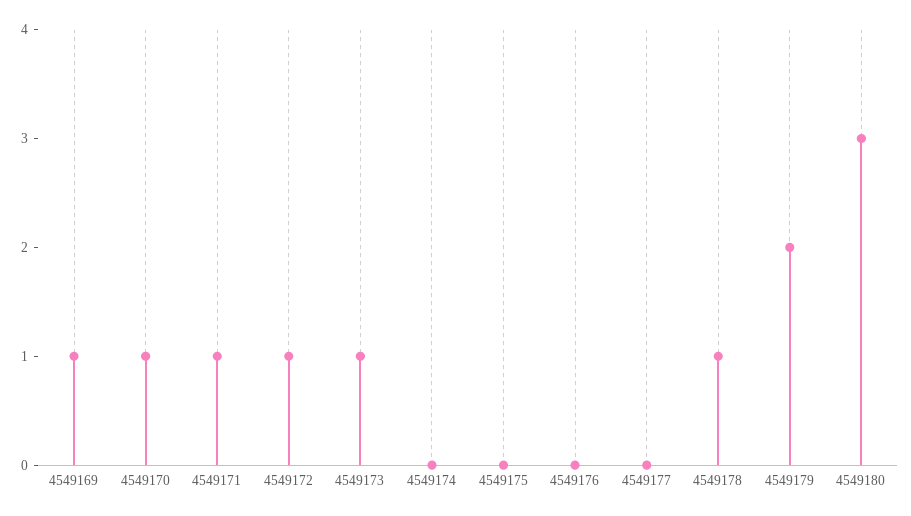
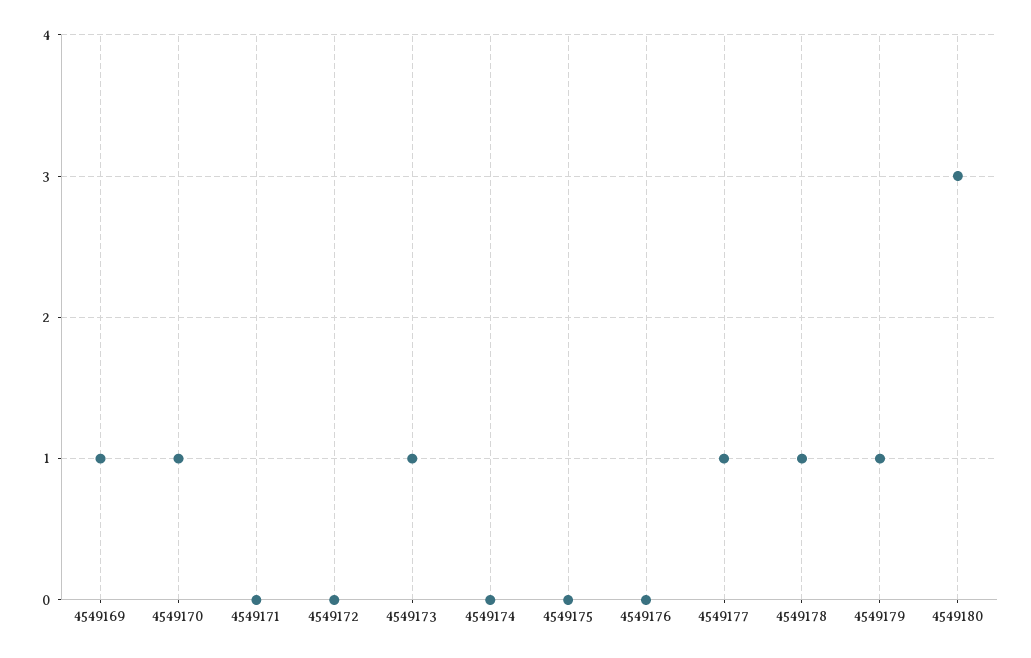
  {
    "4549169": 1,
    "4549170": 1,
-   "4549171": 1,
+   "4549171": 0,
-   "4549172": 1,
+   "4549172": 0,
    "4549173": 1,
    "4549174": 0,
    "4549175": 0,
    "4549176": 0,
-   "4549177": 0,
+   "4549177": 1,
    "4549178": 1,
-   "4549179": 2,
+   "4549179": 1,
    "4549180": 3
  }

